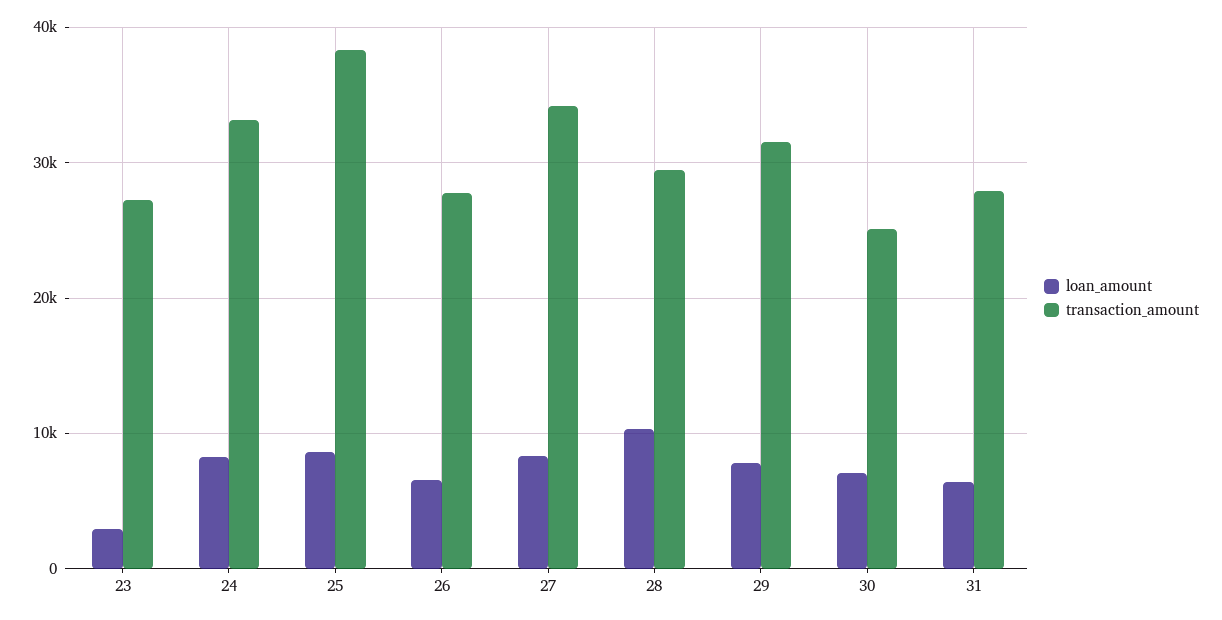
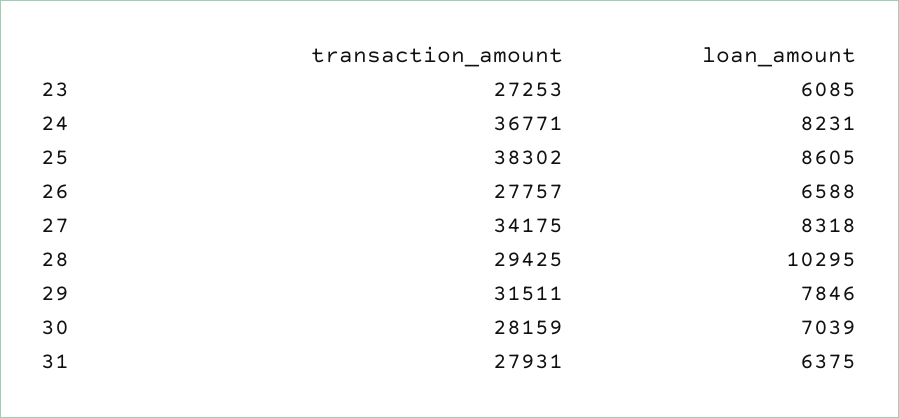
  {
    "loan_amount": {
-     "23": 3000,
+     "23": 6085,
      "24": 8231,
      "25": 8605,
      "26": 6588,
      "27": 8318,
      "28": 10295,
      "29": 7846,
      "30": 7039,
      "31": 6375
    },
    "transaction_amount": {
      "23": 27253,
-     "24": 33000,
+     "24": 36771,
      "25": 38302,
      "26": 27757,
      "27": 34175,
      "28": 29425,
      "29": 31511,
-     "30": 25000,
+     "30": 28159,
      "31": 27931
    }
  }

